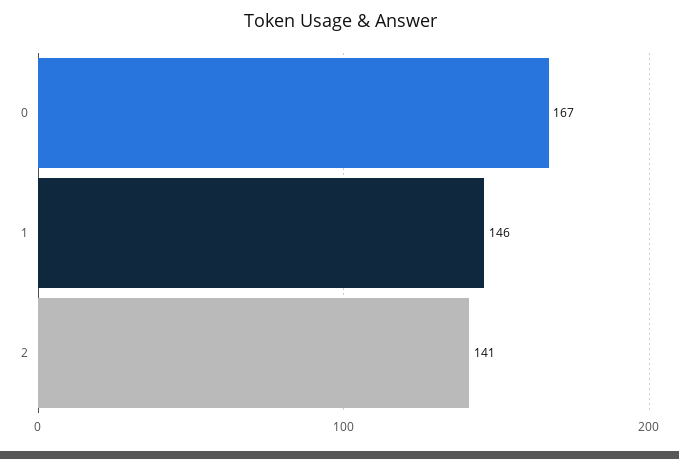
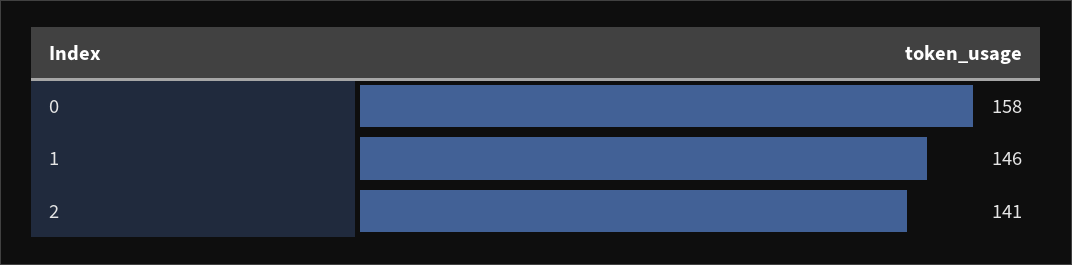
  {
-   "0": 167,
+   "0": 158,
    "1": 146,
    "2": 141
  }

